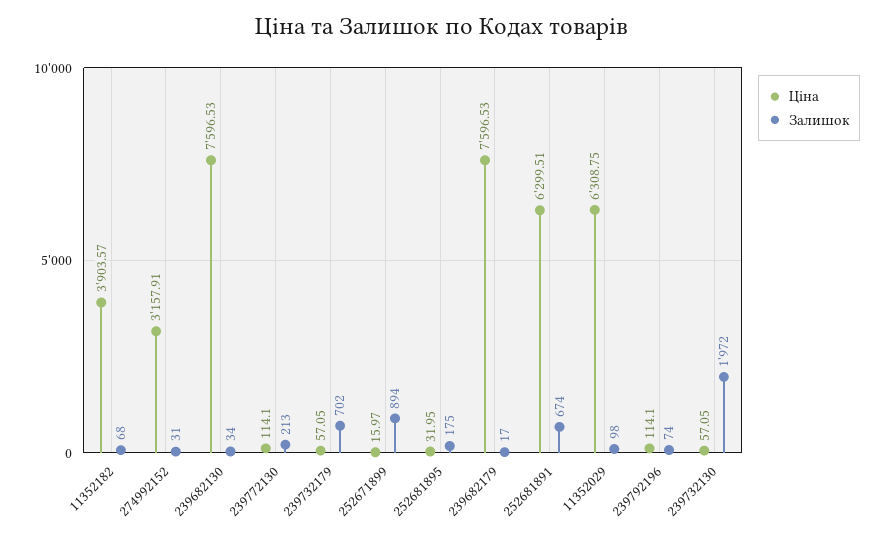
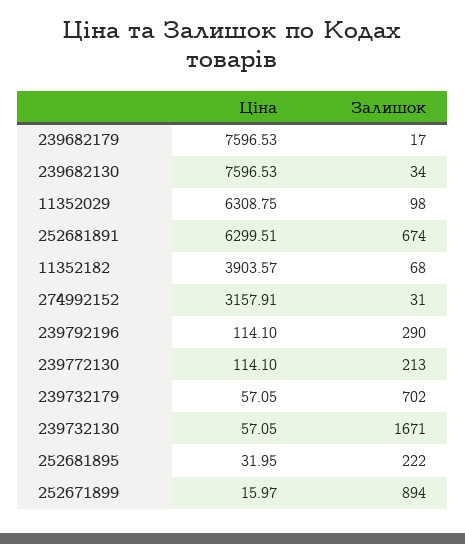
  {
    "Ціна": {
      "11352182": 3903.57,
      "274992152": 3157.91,
      "239682130": 7596.53,
      "239772130": 114.1,
      "239732179": 57.05,
      "252671899": 15.97,
      "252681895": 31.95,
      "239682179": 7596.53,
      "252681891": 6299.51,
      "11352029": 6308.75,
      "239792196": 114.1,
      "239732130": 57.05
    },
    "Залишок": {
      "11352182": 68,
      "274992152": 31,
      "239682130": 34,
      "239772130": 213,
      "239732179": 702,
      "252671899": 894,
-     "252681895": 175,
+     "252681895": 222,
      "239682179": 17,
      "252681891": 674,
      "11352029": 98,
-     "239792196": 74,
+     "239792196": 290,
-     "239732130": 1972
+     "239732130": 1671
    }
  }

